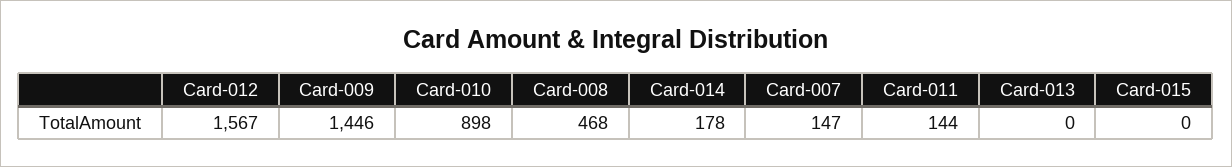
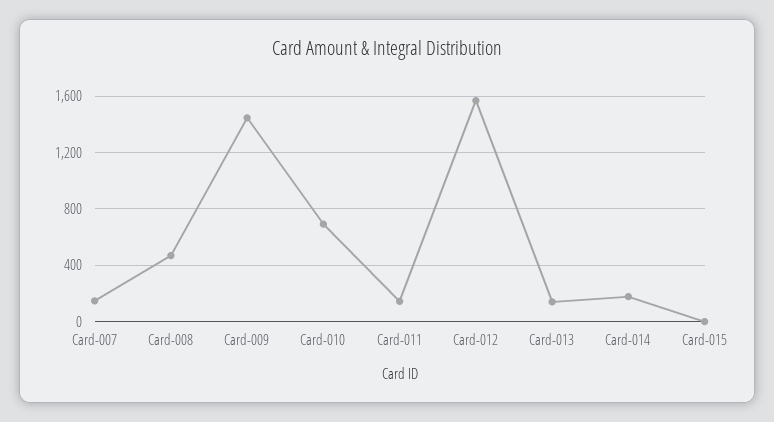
  {
    "Card-012": 1567,
    "Card-009": 1446,
-   "Card-010": 898,
+   "Card-010": 700,
    "Card-008": 468,
    "Card-014": 178,
    "Card-007": 147,
    "Card-011": 144,
-   "Card-013": 0,
+   "Card-013": 150,
    "Card-015": 0
  }

